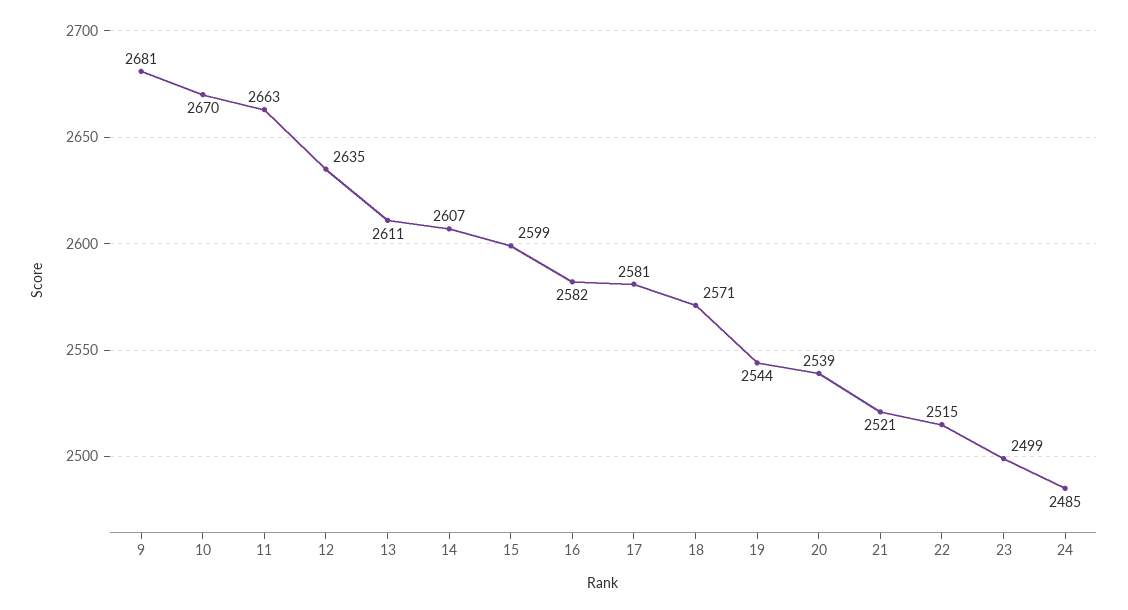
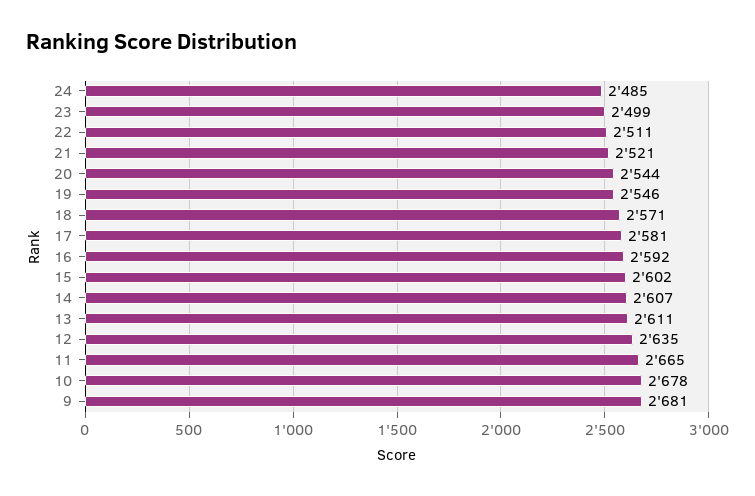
  {
    "9": 2681,
-   "10": 2670,
+   "10": 2678,
-   "11": 2663,
+   "11": 2665,
    "12": 2635,
    "13": 2611,
    "14": 2607,
-   "15": 2599,
+   "15": 2602,
-   "16": 2582,
+   "16": 2592,
    "17": 2581,
    "18": 2571,
-   "19": 2544,
+   "19": 2546,
-   "20": 2539,
+   "20": 2544,
    "21": 2521,
-   "22": 2515,
+   "22": 2511,
    "23": 2499,
    "24": 2485
  }

